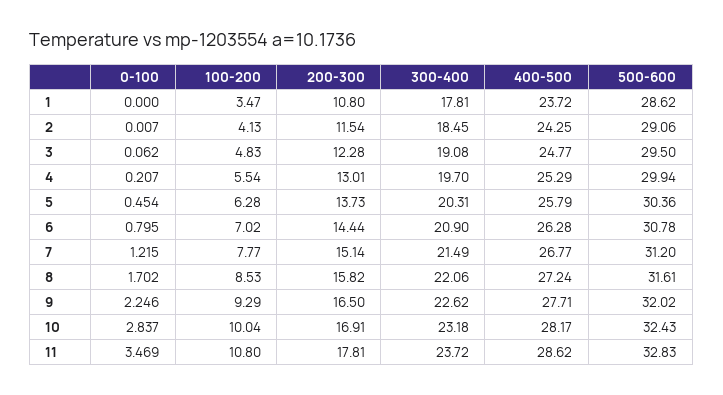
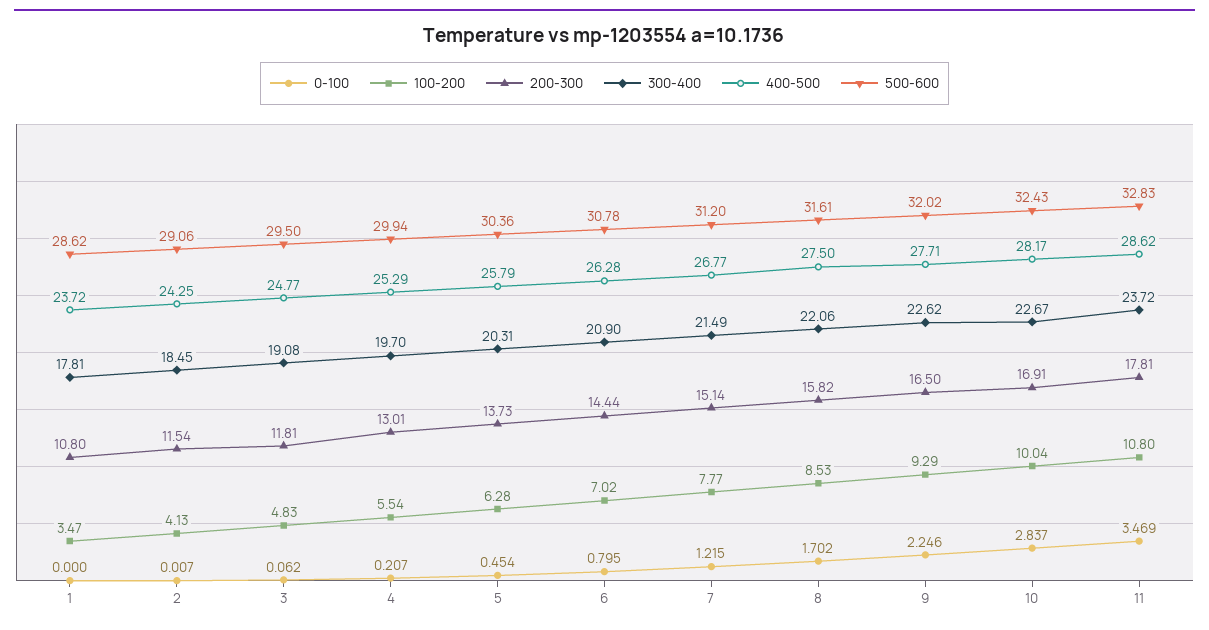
  {
    "0-100": {
      "1": 0,
      "2": 0.007,
      "3": 0.062,
      "4": 0.207,
      "5": 0.454,
      "6": 0.795,
      "7": 1.215,
      "8": 1.702,
      "9": 2.246,
      "10": 2.837,
      "11": 3.469
    },
    "100-200": {
      "1": 3.47,
      "2": 4.13,
      "3": 4.83,
      "4": 5.54,
      "5": 6.28,
      "6": 7.02,
      "7": 7.77,
      "8": 8.53,
      "9": 9.29,
      "10": 10.04,
      "11": 10.8
    },
    "200-300": {
      "1": 10.8,
      "2": 11.54,
-     "3": 12.28,
+     "3": 11.81,
      "4": 13.01,
      "5": 13.73,
      "6": 14.44,
      "7": 15.14,
      "8": 15.82,
      "9": 16.5,
      "10": 16.91,
      "11": 17.81
    },
    "300-400": {
      "1": 17.81,
      "2": 18.45,
      "3": 19.08,
      "4": 19.7,
      "5": 20.31,
      "6": 20.9,
      "7": 21.49,
      "8": 22.06,
      "9": 22.62,
-     "10": 23.18,
+     "10": 22.67,
      "11": 23.72
    },
    "400-500": {
      "1": 23.72,
      "2": 24.25,
      "3": 24.77,
      "4": 25.29,
      "5": 25.79,
      "6": 26.28,
      "7": 26.77,
-     "8": 27.24,
+     "8": 27.5,
      "9": 27.71,
      "10": 28.17,
      "11": 28.62
    },
    "500-600": {
      "1": 28.62,
      "2": 29.06,
      "3": 29.5,
      "4": 29.94,
      "5": 30.36,
      "6": 30.78,
      "7": 31.2,
      "8": 31.61,
      "9": 32.02,
      "10": 32.43,
      "11": 32.83
    }
  }

